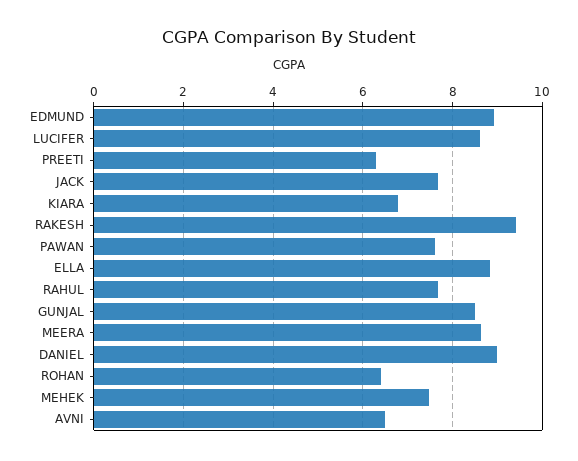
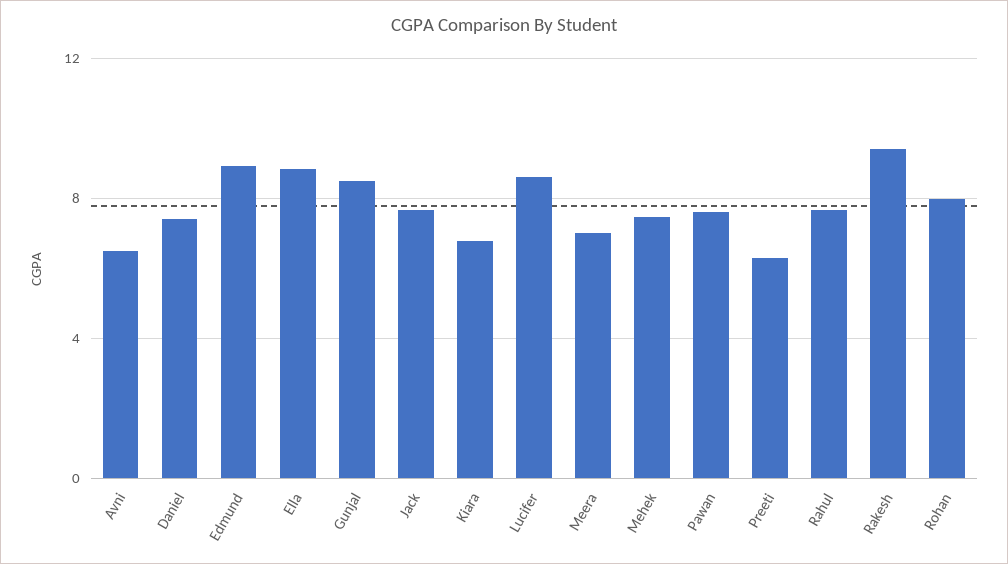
  {
    "EDMUND": 9,
    "LUCIFER": 8.6,
    "PREETI": 6.4,
    "JACK": 7.6,
    "KIARA": 6.8,
    "RAKESH": 9.4,
    "PAWAN": 7.6,
    "ELLA": 8.8,
    "RAHUL": 7.6,
    "GUNJAL": 8.6,
-   "MEERA": 8.6,
+   "MEERA": 7,
-   "DANIEL": 9,
+   "DANIEL": 7.5,
-   "ROHAN": 6.4,
+   "ROHAN": 8,
    "MEHEK": 7.4,
    "AVNI": 6.6
  }

